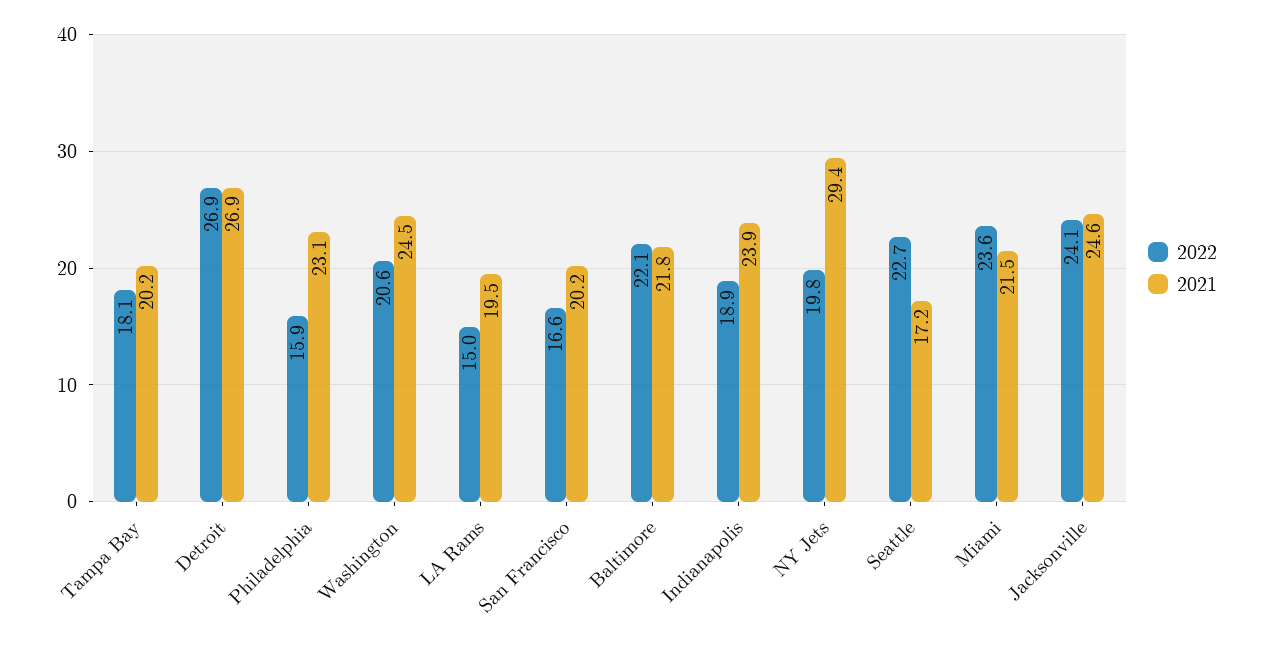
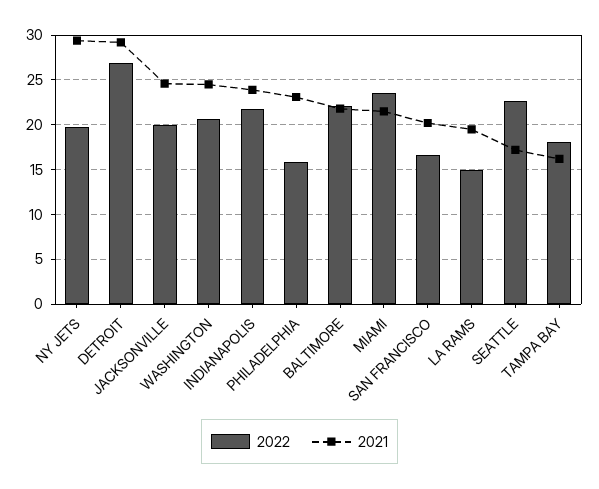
  {
    "2022": {
      "Tampa Bay": 18.1,
      "Detroit": 26.9,
      "Philadelphia": 15.9,
      "Washington": 20.6,
      "LA Rams": 15,
      "San Francisco": 16.6,
      "Baltimore": 22.1,
-     "Indianapolis": 18.9,
+     "Indianapolis": 22,
      "NY Jets": 19.8,
      "Seattle": 22.7,
      "Miami": 23.6,
-     "Jacksonville": 24.1
+     "Jacksonville": 20
    },
    "2021": {
-     "Tampa Bay": 20.2,
+     "Tampa Bay": 16,
-     "Detroit": 26.9,
+     "Detroit": 29,
      "Philadelphia": 23.1,
      "Washington": 24.5,
      "LA Rams": 19.5,
      "San Francisco": 20.2,
      "Baltimore": 21.8,
      "Indianapolis": 23.9,
      "NY Jets": 29.4,
      "Seattle": 17.2,
      "Miami": 21.5,
      "Jacksonville": 24.6
    }
  }

